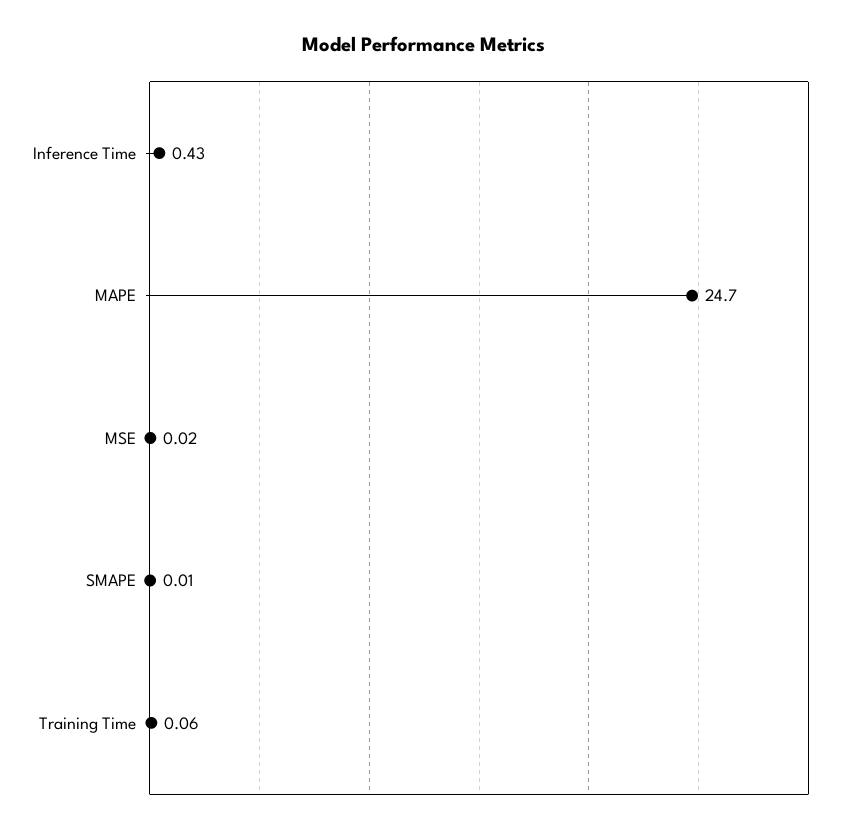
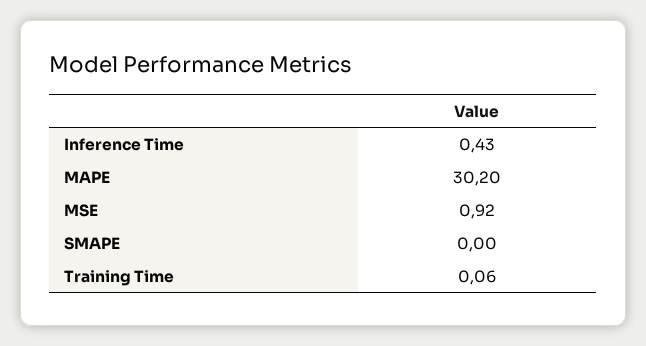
  {
    "Inference Time": 0.43,
-   "MAPE": 24.7,
+   "MAPE": 30.2,
-   "MSE": 0.02,
+   "MSE": 0.92,
-   "SMAPE": 0.01,
+   "SMAPE": 0,
    "Training Time": 0.06
  }

